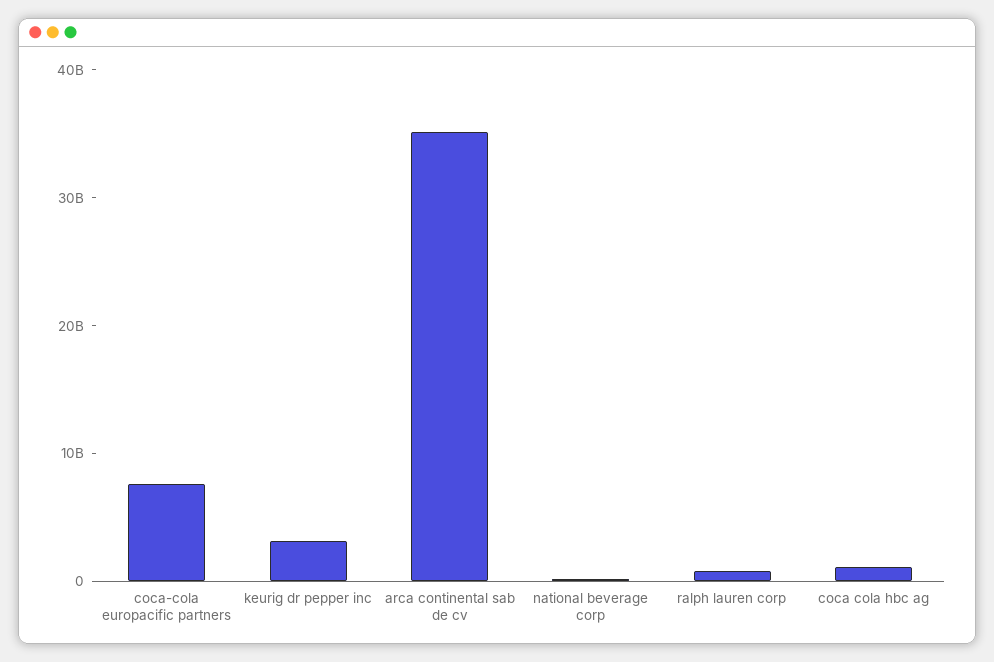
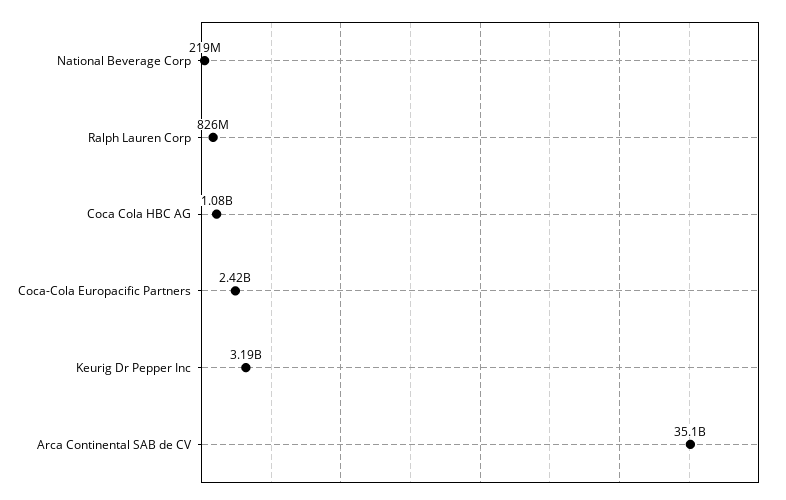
  {
-   "coca-cola europacific partners": 8000000000,
+   "coca-cola europacific partners": 2420000000,
    "keurig dr pepper inc": 3190000000,
    "arca continental sab de cv": 35100000000,
    "national beverage corp": 219000000,
    "ralph lauren corp": 826000000,
    "coca cola hbc ag": 1080000000
  }

